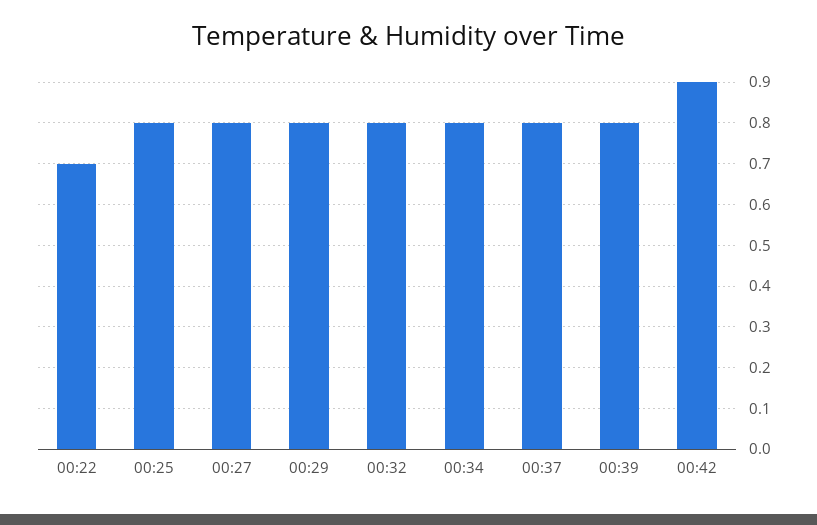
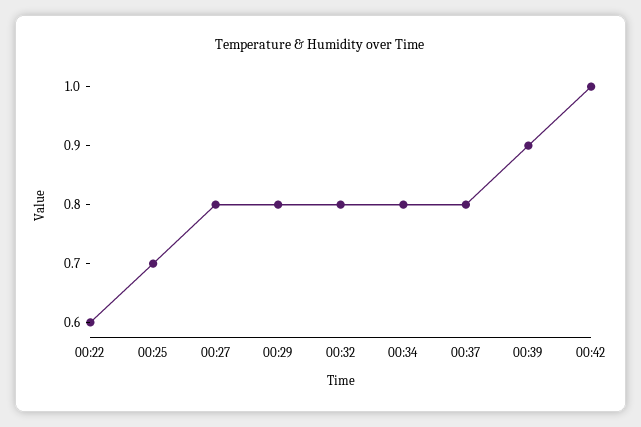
  {
-   "00:22": 0.7,
+   "00:22": 0.6,
-   "00:25": 0.8,
+   "00:25": 0.7,
    "00:27": 0.8,
    "00:29": 0.8,
    "00:32": 0.8,
    "00:34": 0.8,
    "00:37": 0.8,
-   "00:39": 0.8,
+   "00:39": 0.9,
-   "00:42": 0.9
+   "00:42": 1
  }

